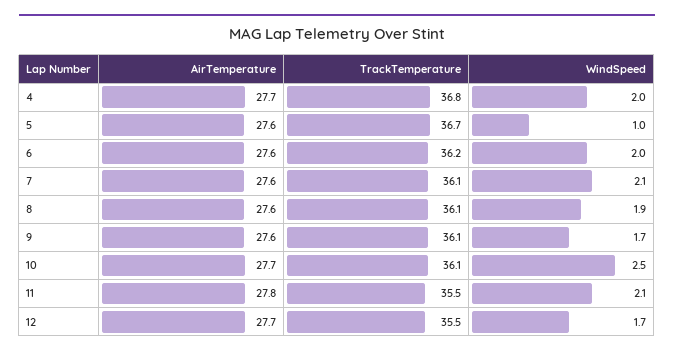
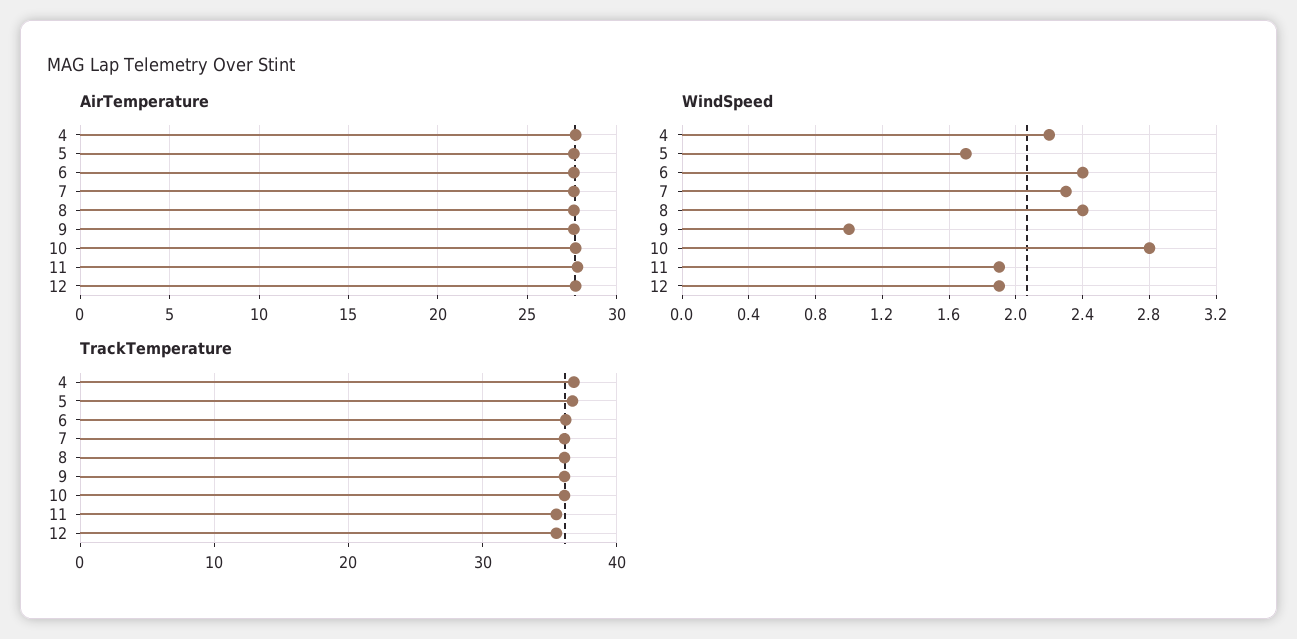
  {
    "AirTemperature": {
      "4": 27.7,
      "5": 27.6,
      "6": 27.6,
      "7": 27.6,
      "8": 27.6,
      "9": 27.6,
      "10": 27.7,
      "11": 27.8,
      "12": 27.7
    },
    "TrackTemperature": {
      "4": 36.8,
      "5": 36.7,
      "6": 36.2,
      "7": 36.1,
      "8": 36.1,
      "9": 36.1,
      "10": 36.1,
      "11": 35.5,
      "12": 35.5
    },
    "WindSpeed": {
-     "4": 2,
+     "4": 2.2,
-     "5": 1,
+     "5": 1.7,
-     "6": 2,
+     "6": 2.4,
-     "7": 2.1,
+     "7": 2.3,
-     "8": 1.9,
+     "8": 2.4,
-     "9": 1.7,
+     "9": 1,
-     "10": 2.5,
+     "10": 2.8,
-     "11": 2.1,
+     "11": 1.9,
-     "12": 1.7
+     "12": 1.9
    }
  }

